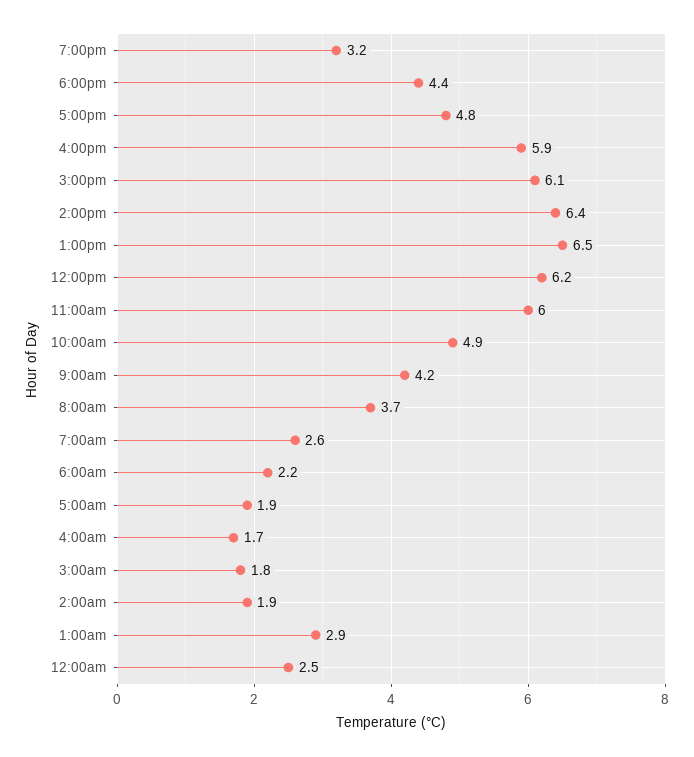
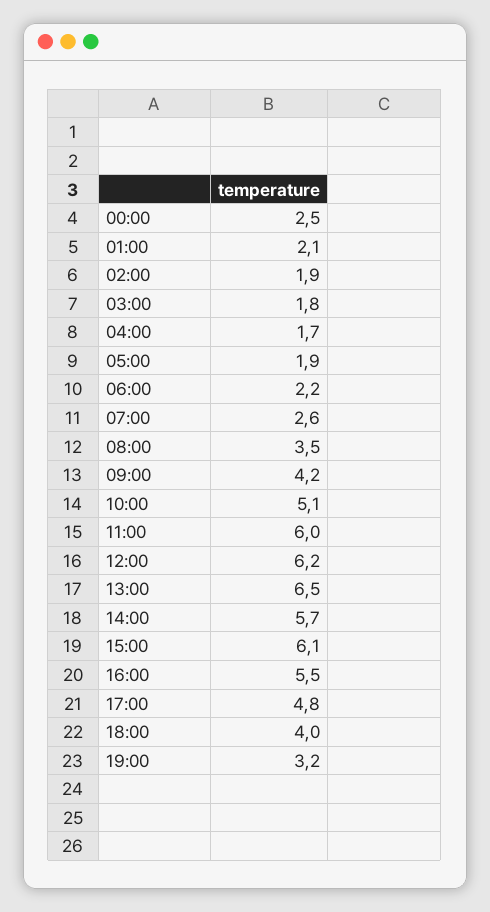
  {
    "7:00pm": 3.2,
-   "6:00pm": 4.4,
+   "6:00pm": 4,
    "5:00pm": 4.8,
-   "4:00pm": 5.9,
+   "4:00pm": 5.5,
    "3:00pm": 6.1,
-   "2:00pm": 6.4,
+   "2:00pm": 5.7,
    "1:00pm": 6.5,
    "12:00pm": 6.2,
    "11:00am": 6,
-   "10:00am": 4.9,
+   "10:00am": 5.1,
    "9:00am": 4.2,
-   "8:00am": 3.7,
+   "8:00am": 3.5,
    "7:00am": 2.6,
    "6:00am": 2.2,
    "5:00am": 1.9,
    "4:00am": 1.7,
    "3:00am": 1.8,
    "2:00am": 1.9,
-   "1:00am": 2.9,
+   "1:00am": 2.1,
    "12:00am": 2.5
  }

